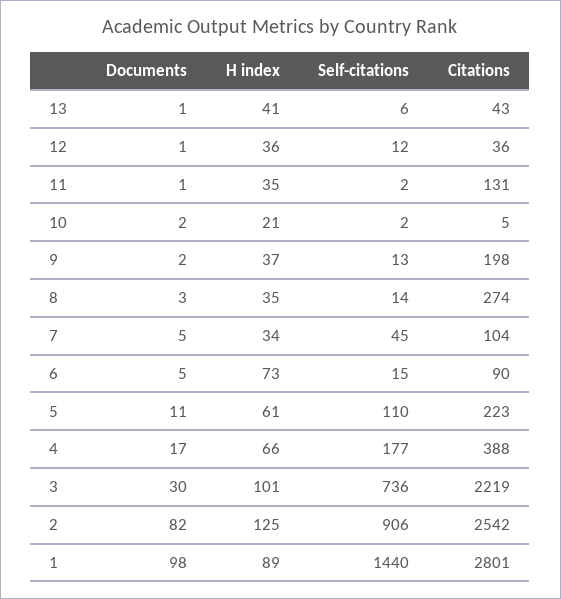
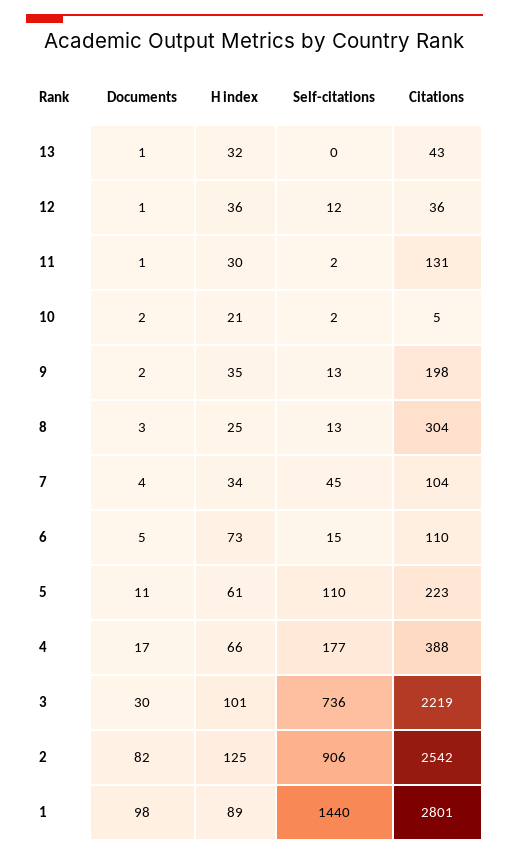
  {
    "Documents": {
      "13": 1,
      "12": 1,
      "11": 1,
      "10": 2,
      "9": 2,
      "8": 3,
-     "7": 5,
+     "7": 4,
      "6": 5,
      "5": 11,
      "4": 17,
      "3": 30,
      "2": 82,
      "1": 98
    },
    "H index": {
-     "13": 41,
+     "13": 32,
      "12": 36,
-     "11": 35,
+     "11": 30,
      "10": 21,
-     "9": 37,
+     "9": 35,
-     "8": 35,
+     "8": 25,
      "7": 34,
      "6": 73,
      "5": 61,
      "4": 66,
      "3": 101,
      "2": 125,
      "1": 89
    },
    "Self-citations": {
-     "13": 6,
+     "13": 0,
      "12": 12,
      "11": 2,
      "10": 2,
      "9": 13,
-     "8": 14,
+     "8": 13,
      "7": 45,
      "6": 15,
      "5": 110,
      "4": 177,
      "3": 736,
      "2": 906,
      "1": 1440
    },
    "Citations": {
      "13": 43,
      "12": 36,
      "11": 131,
      "10": 5,
      "9": 198,
-     "8": 274,
+     "8": 304,
      "7": 104,
-     "6": 90,
+     "6": 110,
      "5": 223,
      "4": 388,
      "3": 2219,
      "2": 2542,
      "1": 2801
    }
  }

